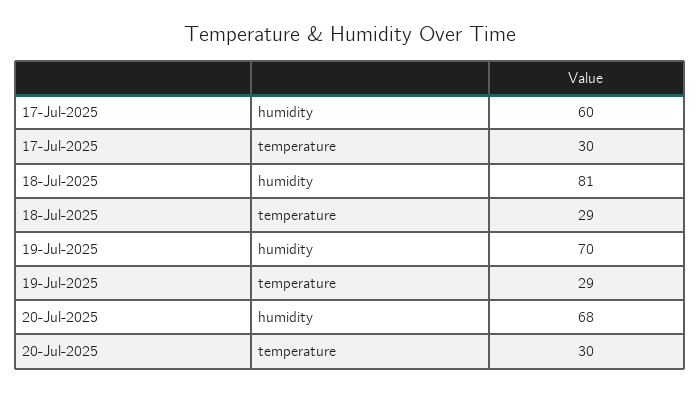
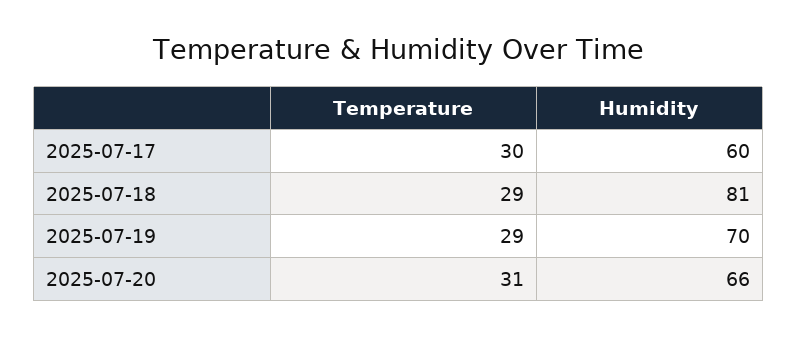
  {
    "17-Jul-2025": {
      "humidity": 60,
      "temperature": 30
    },
    "18-Jul-2025": {
      "humidity": 81,
      "temperature": 29
    },
    "19-Jul-2025": {
      "humidity": 70,
      "temperature": 29
    },
    "20-Jul-2025": {
-     "humidity": 68,
+     "humidity": 66,
-     "temperature": 30
+     "temperature": 31
    }
  }

